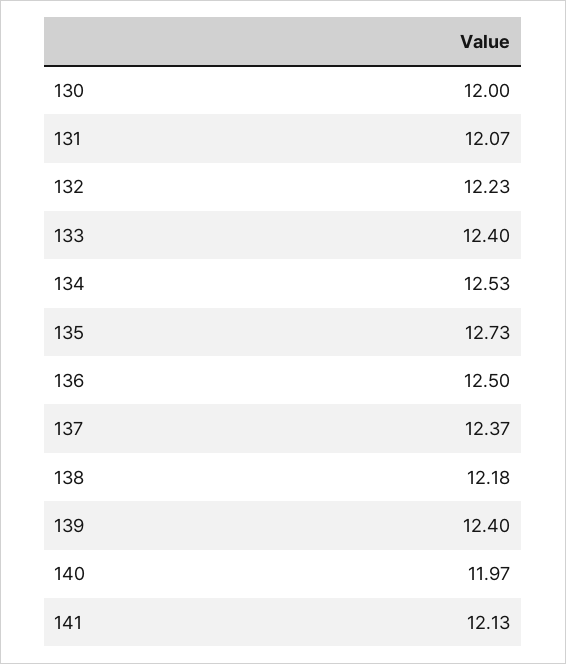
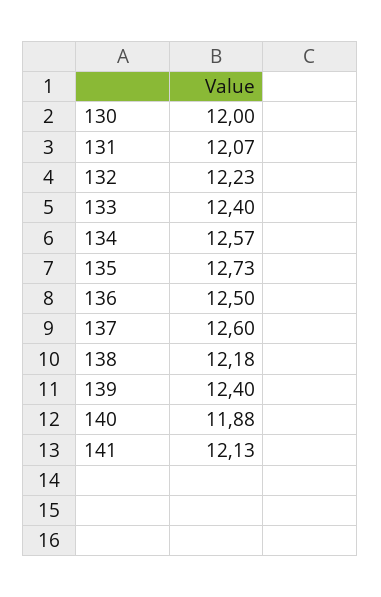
  {
    "130": 12,
    "131": 12.07,
    "132": 12.23,
    "133": 12.4,
-   "134": 12.53,
+   "134": 12.57,
    "135": 12.73,
    "136": 12.5,
-   "137": 12.37,
+   "137": 12.6,
    "138": 12.18,
    "139": 12.4,
-   "140": 11.97,
+   "140": 11.88,
    "141": 12.13
  }

